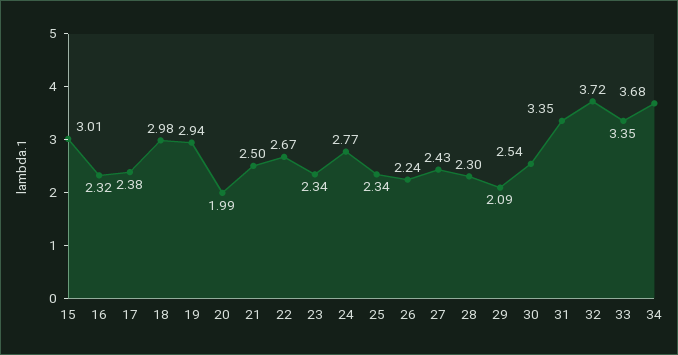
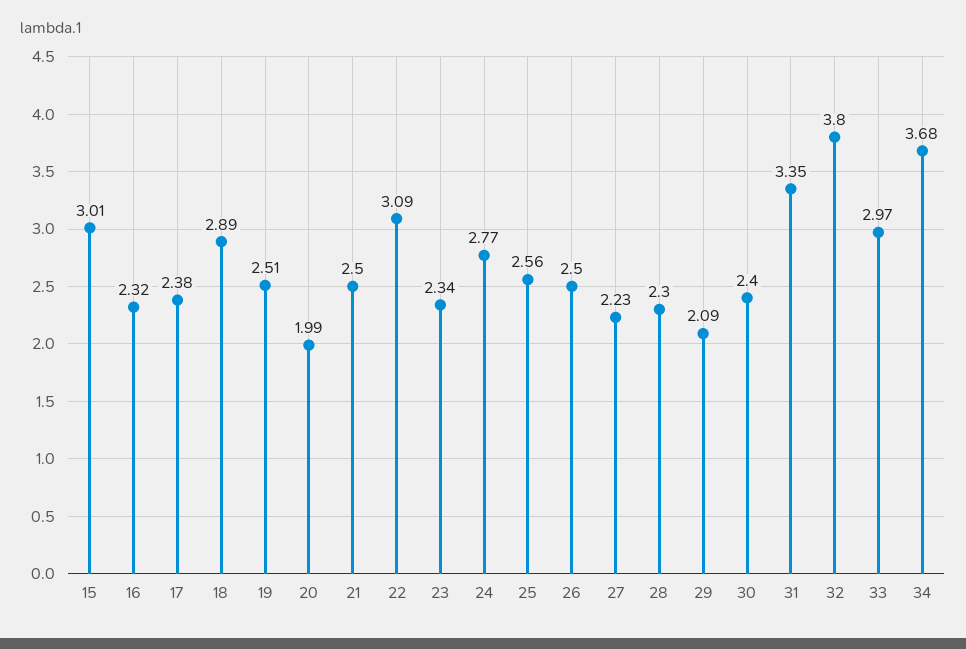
  {
    "15": 3.01,
    "16": 2.32,
    "17": 2.38,
-   "18": 2.98,
+   "18": 2.89,
-   "19": 2.94,
+   "19": 2.51,
    "20": 1.99,
    "21": 2.5,
-   "22": 2.67,
+   "22": 3.09,
    "23": 2.34,
    "24": 2.77,
-   "25": 2.34,
+   "25": 2.56,
-   "26": 2.24,
+   "26": 2.5,
-   "27": 2.43,
+   "27": 2.23,
    "28": 2.3,
    "29": 2.09,
-   "30": 2.54,
+   "30": 2.4,
    "31": 3.35,
-   "32": 3.72,
+   "32": 3.8,
-   "33": 3.35,
+   "33": 2.97,
    "34": 3.68
  }

